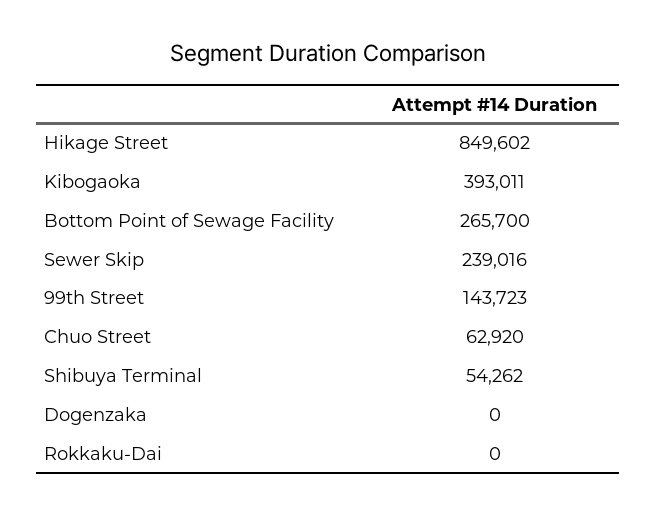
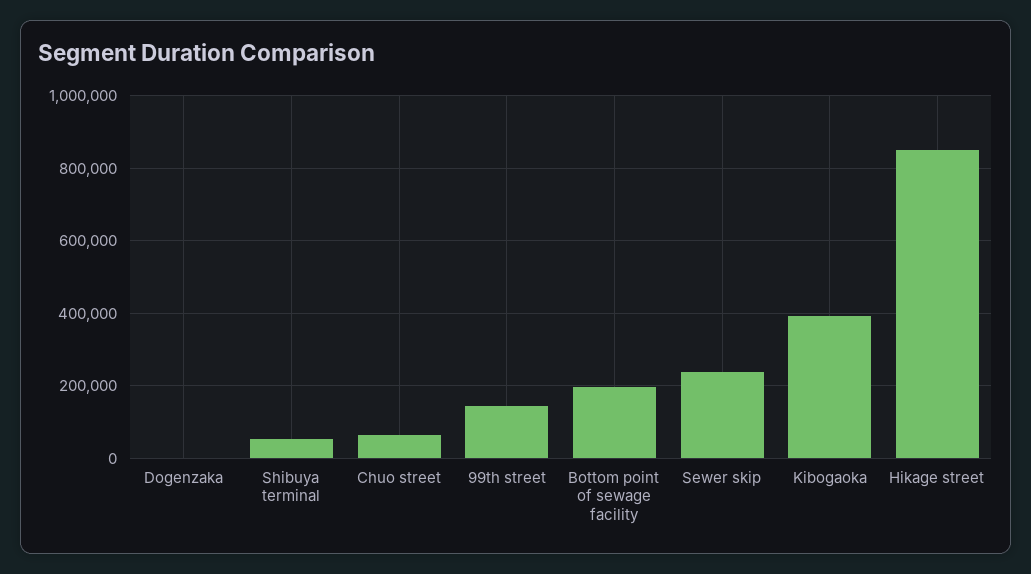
  {
    "Hikage Street": 849602,
    "Kibogaoka": 393011,
-   "Bottom Point of Sewage Facility": 265700,
+   "Bottom Point of Sewage Facility": 200000,
    "Sewer Skip": 239016,
    "99th Street": 143723,
    "Chuo Street": 62920,
    "Shibuya Terminal": 54262,
-   "Dogenzaka": 0,
+   "Dogenzaka": 0
-   "Rokkaku-Dai": 0
  }

